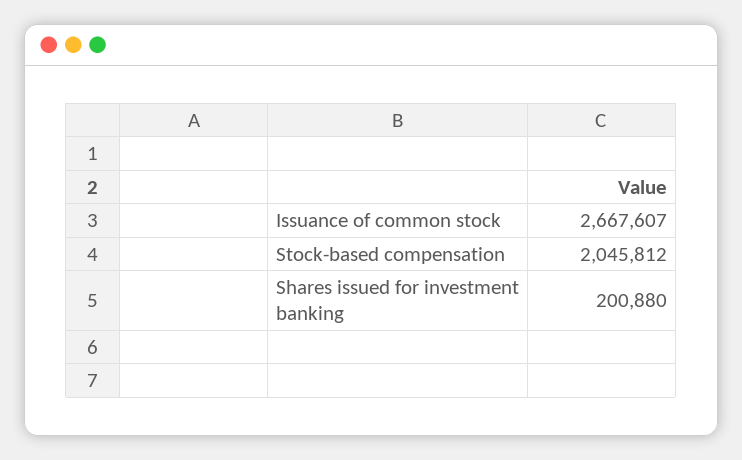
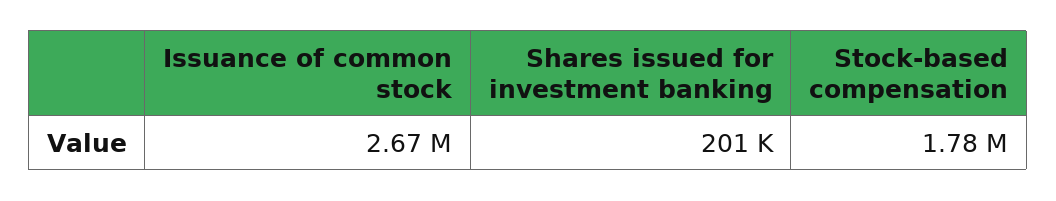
  {
    "Issuance of common stock": 2667607,
-   "Stock-based compensation": 2045812,
+   "Stock-based compensation": 1780000,
    "Shares issued for investment banking": 200880
  }

